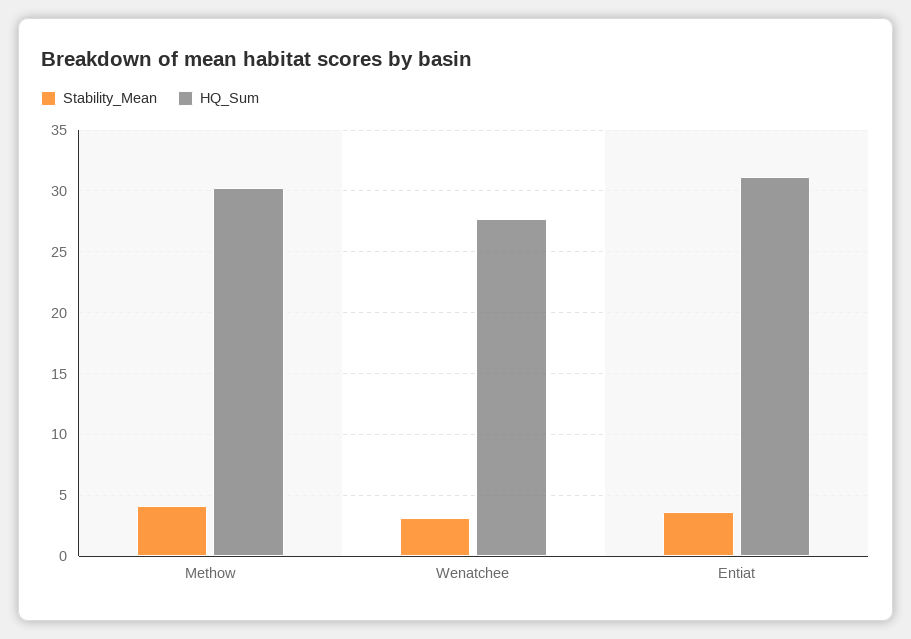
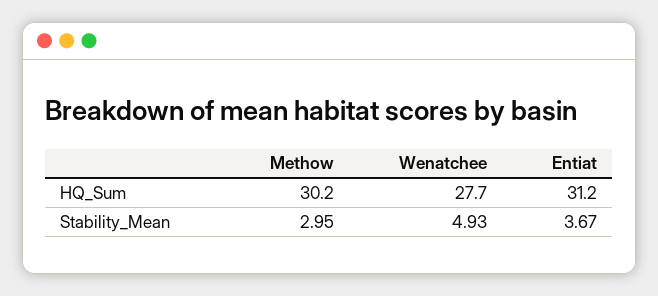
  {
    "Stability_Mean": {
-     "Methow": 4,
+     "Methow": 2.95,
-     "Wenatchee": 3,
+     "Wenatchee": 4.93,
      "Entiat": 3.67
    },
    "HQ_Sum": {
      "Methow": 30.2,
      "Wenatchee": 27.7,
      "Entiat": 31.2
    }
  }

